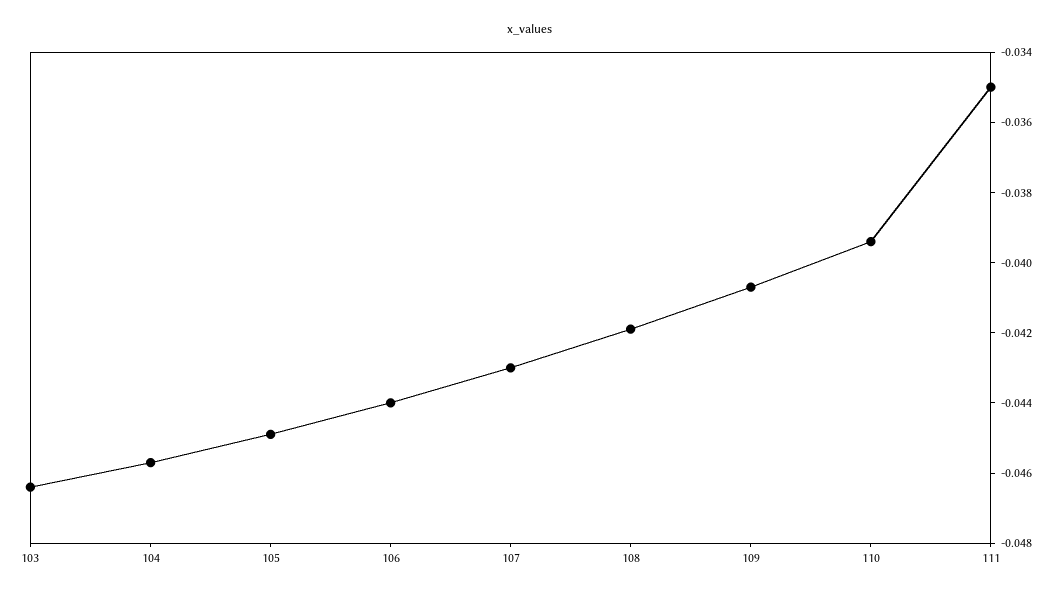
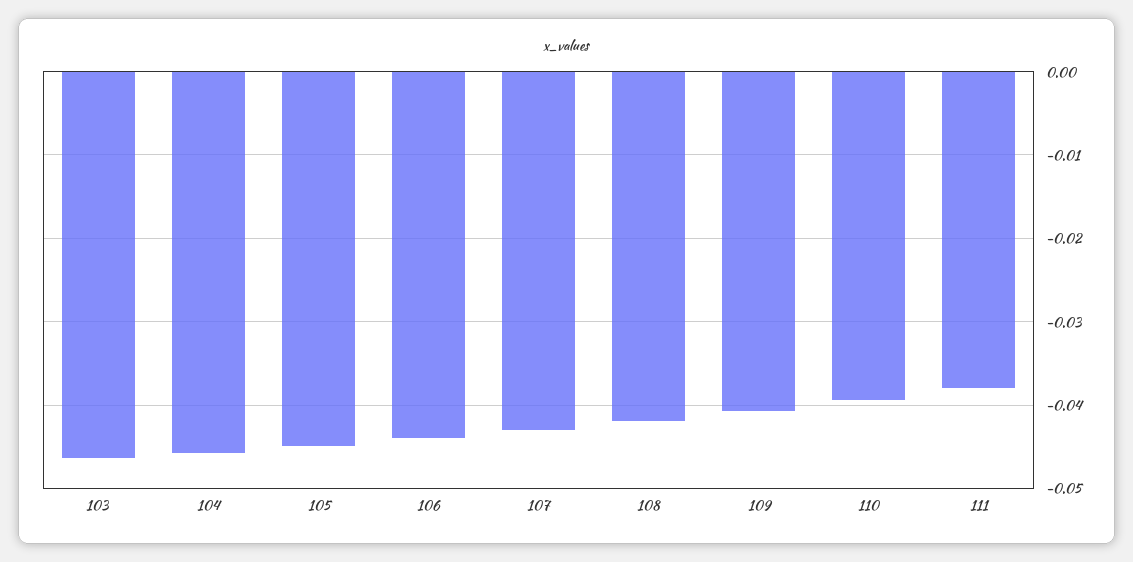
  {
    "103": -0.0465,
    "104": -0.0455,
    "105": -0.045,
    "106": -0.044,
    "107": -0.043,
    "108": -0.042,
    "109": -0.0405,
    "110": -0.0395,
-   "111": -0.035
+   "111": -0.038
  }

